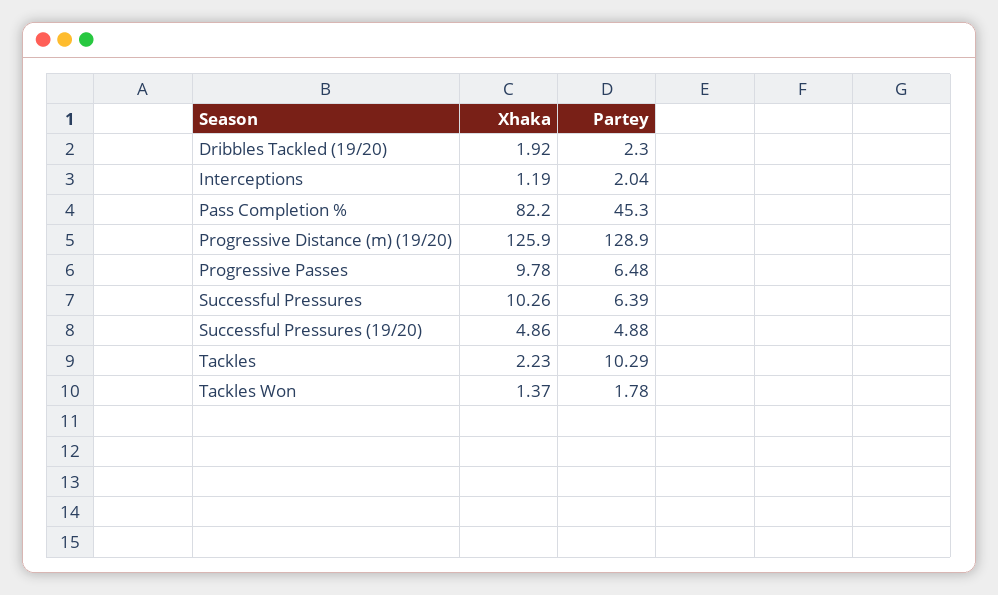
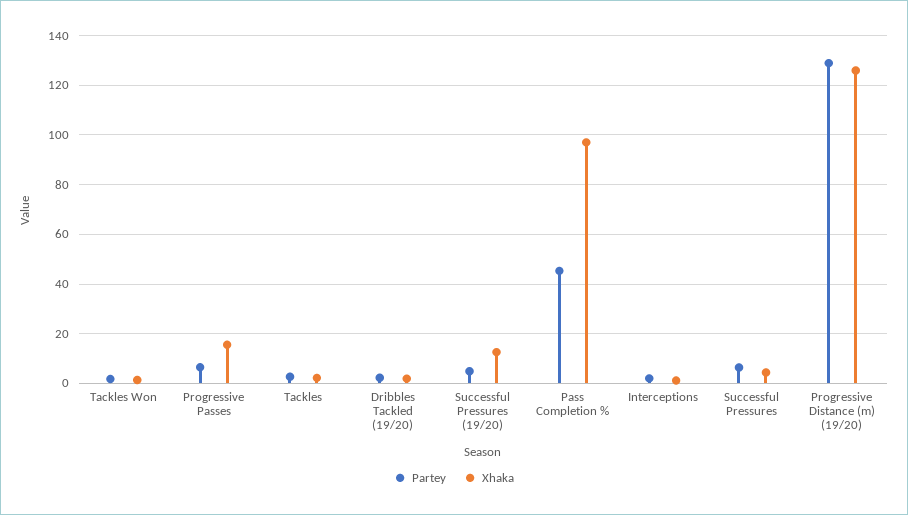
  {
    "Xhaka": {
      "Dribbles Tackled (19/20)": 1.92,
      "Interceptions": 1.19,
-     "Pass Completion %": 82.2,
+     "Pass Completion %": 97.5,
      "Progressive Distance (m) (19/20)": 125.9,
-     "Progressive Passes": 9.78,
+     "Progressive Passes": 15,
-     "Successful Pressures": 10.26,
+     "Successful Pressures": 5,
-     "Successful Pressures (19/20)": 4.86,
+     "Successful Pressures (19/20)": 12.5,
      "Tackles": 2.23,
      "Tackles Won": 1.37
    },
    "Partey": {
      "Dribbles Tackled (19/20)": 2.3,
      "Interceptions": 2.04,
      "Pass Completion %": 45.3,
      "Progressive Distance (m) (19/20)": 128.9,
      "Progressive Passes": 6.48,
      "Successful Pressures": 6.39,
      "Successful Pressures (19/20)": 4.88,
-     "Tackles": 10.29,
+     "Tackles": 2.5,
      "Tackles Won": 1.78
    }
  }

